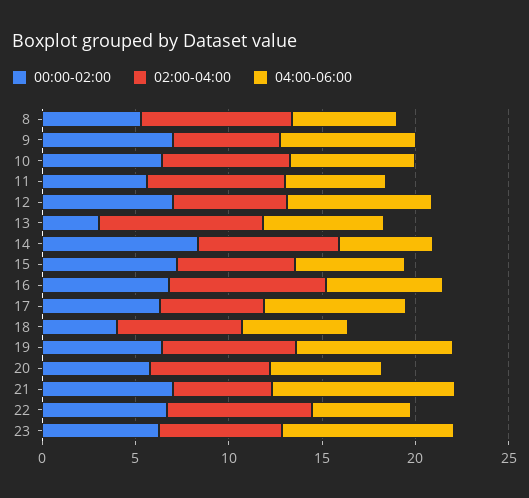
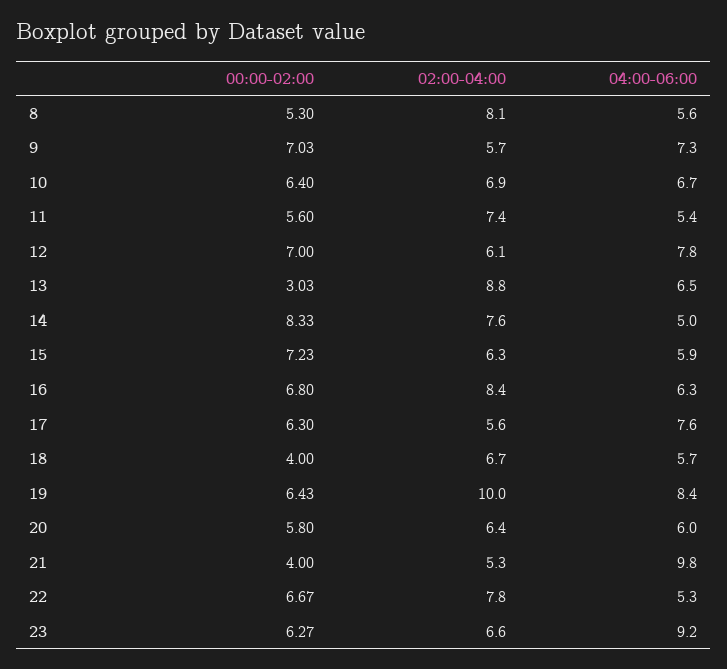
  {
    "00:00-02:00": {
      "8": 5.3,
      "9": 7.03,
      "10": 6.4,
      "11": 5.6,
      "12": 7,
      "13": 3.03,
      "14": 8.33,
      "15": 7.23,
      "16": 6.8,
      "17": 6.3,
      "18": 4,
      "19": 6.43,
      "20": 5.8,
-     "21": 7,
+     "21": 4,
      "22": 6.67,
      "23": 6.27
    },
    "02:00-04:00": {
      "8": 8.1,
      "9": 5.7,
      "10": 6.9,
      "11": 7.4,
      "12": 6.1,
      "13": 8.8,
      "14": 7.6,
      "15": 6.3,
      "16": 8.4,
      "17": 5.6,
      "18": 6.7,
-     "19": 7,
+     "19": 10,
      "20": 6.4,
      "21": 5.3,
      "22": 7.8,
      "23": 6.6
    },
    "04:00-06:00": {
      "8": 5.6,
      "9": 7.3,
      "10": 6.7,
      "11": 5.4,
      "12": 7.8,
      "13": 6.5,
      "14": 5,
      "15": 5.9,
      "16": 6.3,
      "17": 7.6,
      "18": 5.7,
      "19": 8.4,
      "20": 6,
      "21": 9.8,
      "22": 5.3,
      "23": 9.2
    }
  }

